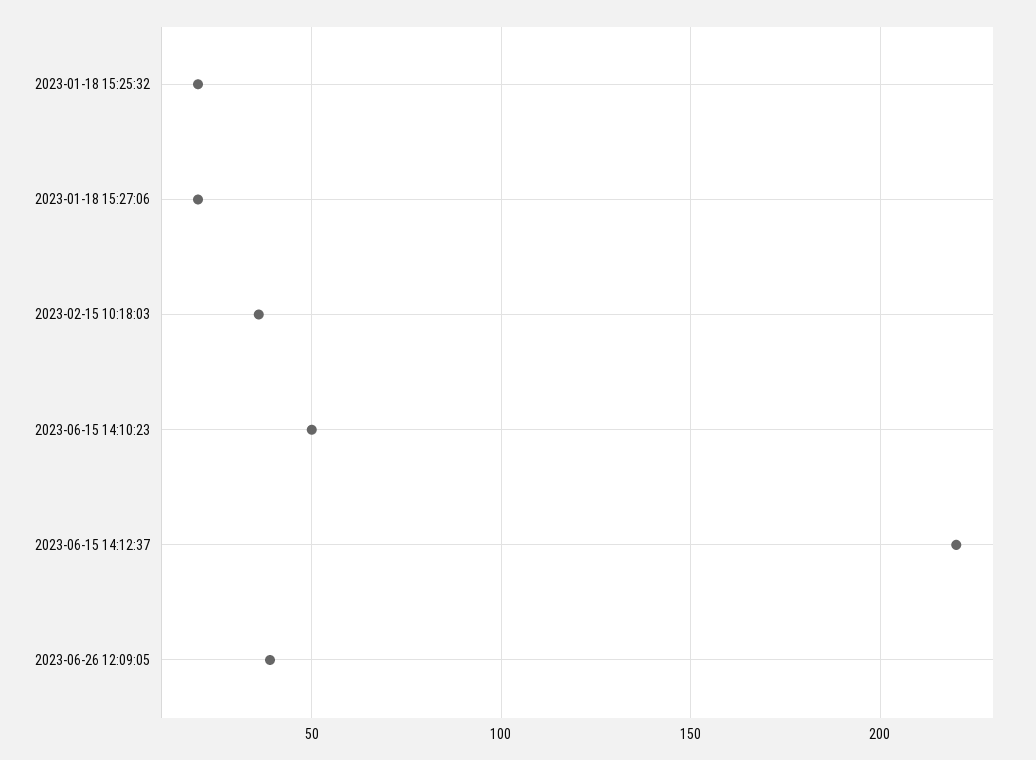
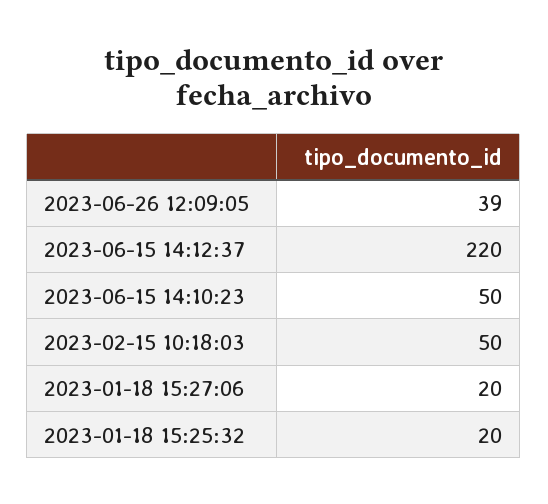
  {
    "2023-01-18 15:25:32": 20,
    "2023-01-18 15:27:06": 20,
-   "2023-02-15 10:18:03": 35,
+   "2023-02-15 10:18:03": 50,
    "2023-06-15 14:10:23": 50,
    "2023-06-15 14:12:37": 220,
    "2023-06-26 12:09:05": 39
  }

